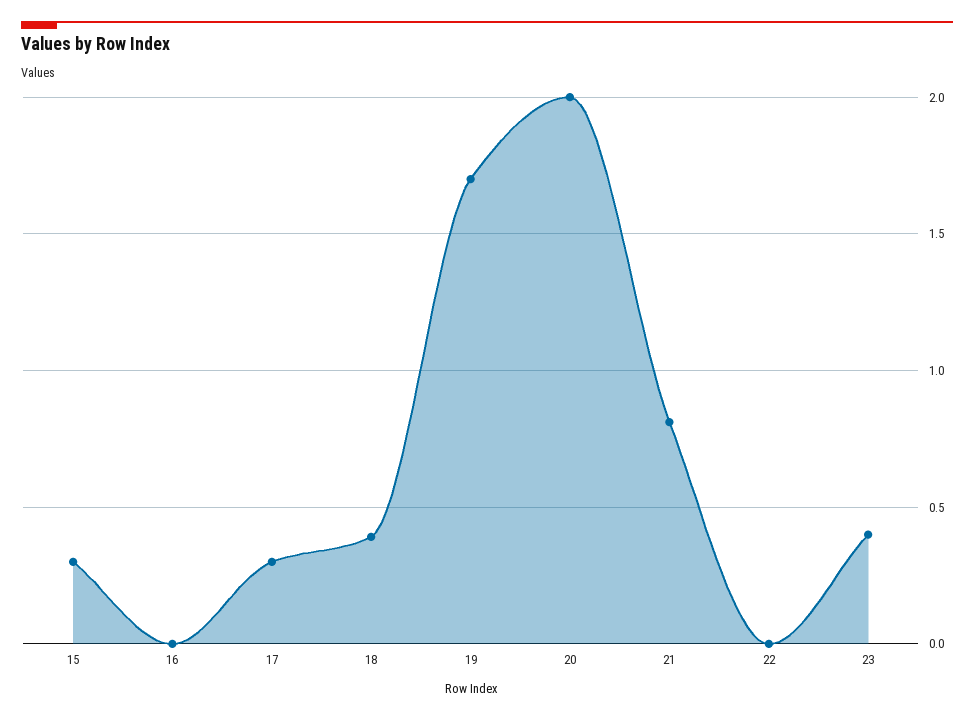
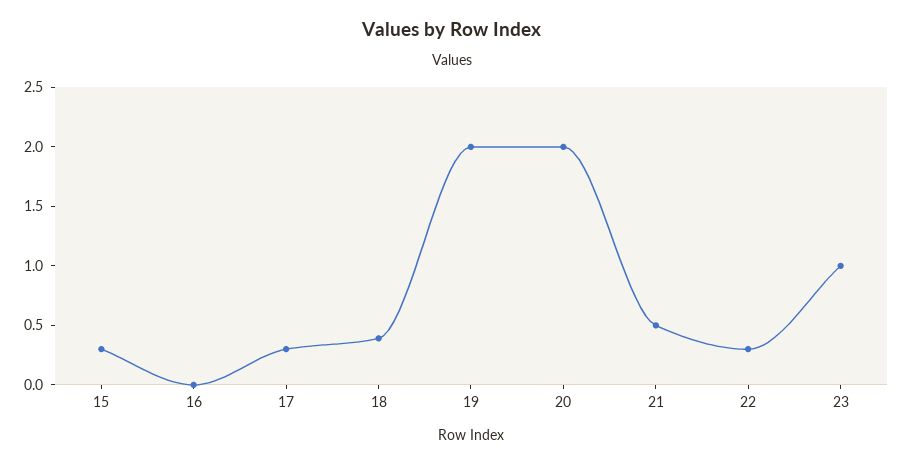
  {
    "15": 0.3,
    "16": 0,
    "17": 0.3,
    "18": 0.4,
-   "19": 1.7,
+   "19": 2,
    "20": 2,
-   "21": 0.8,
+   "21": 0.5,
-   "22": 0,
+   "22": 0.3,
-   "23": 0.4
+   "23": 1
  }

